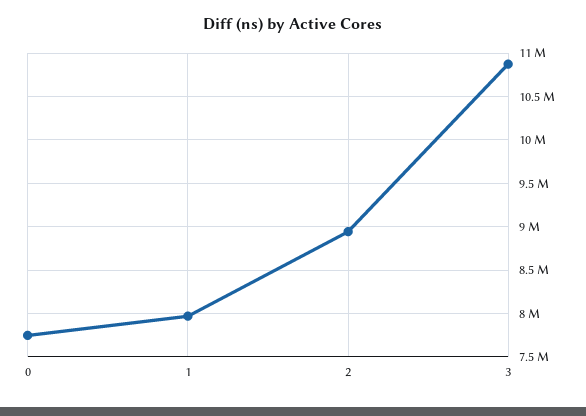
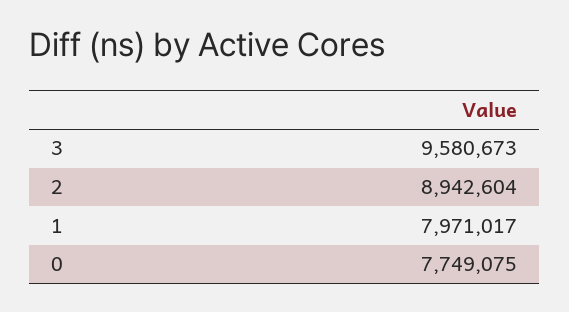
  {
    "0": 7749075,
    "1": 7971017,
    "2": 8942604,
-   "3": 10900000
+   "3": 9580673
  }

